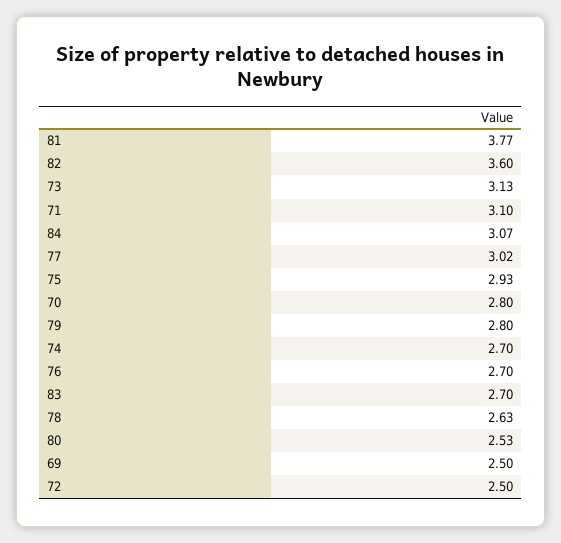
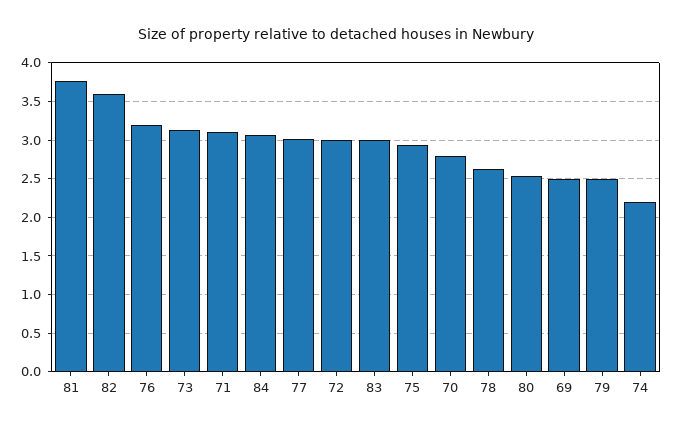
  {
    "81": 3.77,
    "82": 3.6,
    "73": 3.13,
    "71": 3.1,
    "84": 3.07,
    "77": 3.02,
    "75": 2.93,
    "70": 2.8,
-   "79": 2.8,
+   "79": 2.5,
-   "74": 2.7,
+   "74": 2.2,
-   "76": 2.7,
+   "76": 3.2,
-   "83": 2.7,
+   "83": 3,
    "78": 2.63,
    "80": 2.53,
    "69": 2.5,
-   "72": 2.5
+   "72": 3
  }

